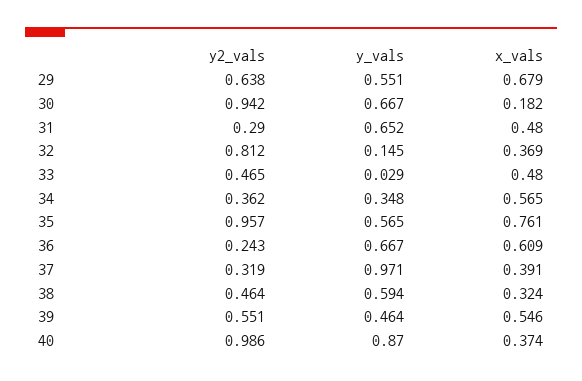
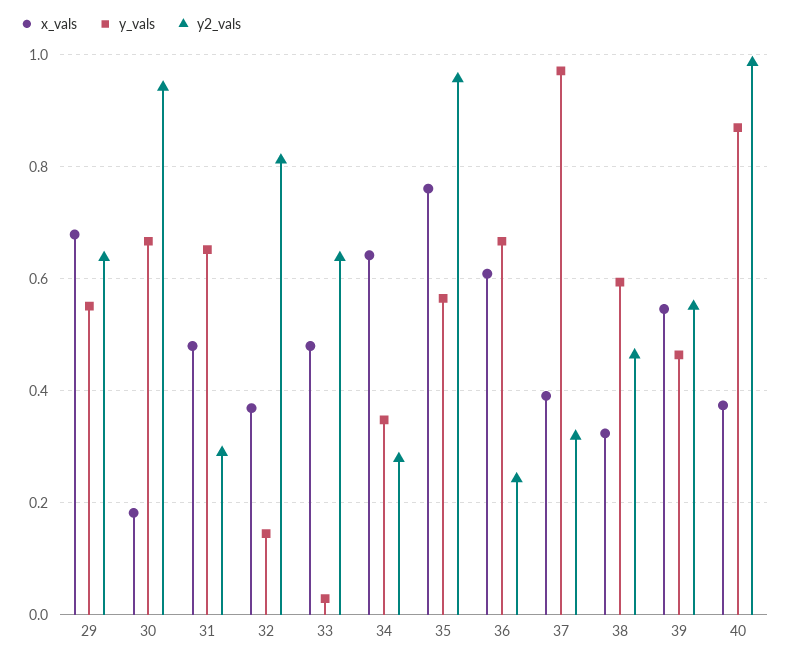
  {
    "y2_vals": {
      "29": 0.638,
      "30": 0.942,
      "31": 0.29,
      "32": 0.812,
-     "33": 0.465,
+     "33": 0.64,
-     "34": 0.362,
+     "34": 0.28,
      "35": 0.957,
      "36": 0.243,
      "37": 0.319,
      "38": 0.464,
      "39": 0.551,
      "40": 0.986
    },
    "y_vals": {
      "29": 0.551,
      "30": 0.667,
      "31": 0.652,
      "32": 0.145,
      "33": 0.029,
      "34": 0.348,
      "35": 0.565,
      "36": 0.667,
      "37": 0.971,
      "38": 0.594,
      "39": 0.464,
      "40": 0.87
    },
    "x_vals": {
      "29": 0.679,
      "30": 0.182,
      "31": 0.48,
      "32": 0.369,
      "33": 0.48,
-     "34": 0.565,
+     "34": 0.64,
      "35": 0.761,
      "36": 0.609,
      "37": 0.391,
      "38": 0.324,
      "39": 0.546,
      "40": 0.374
    }
  }

